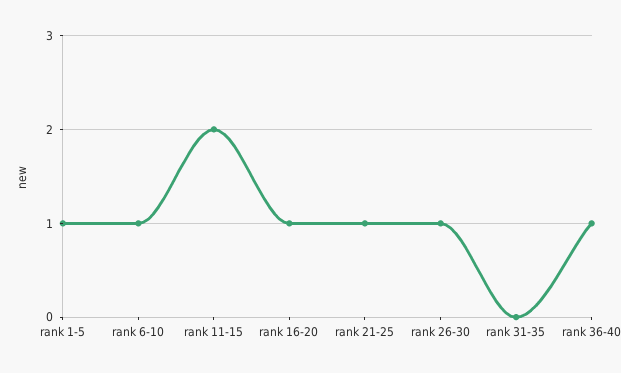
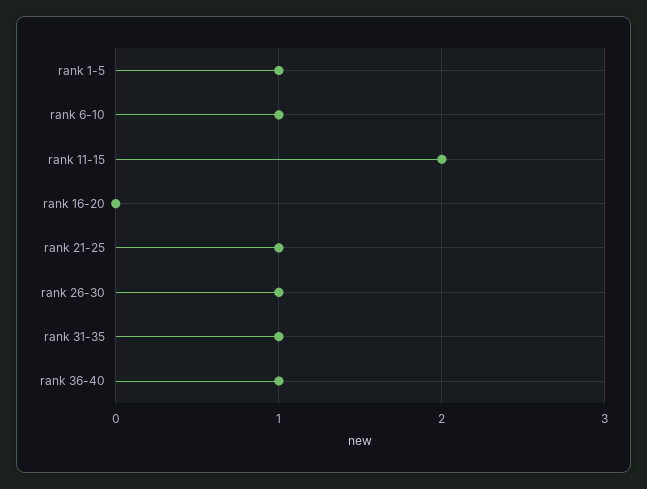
  {
    "rank 1-5": 1,
    "rank 6-10": 1,
    "rank 11-15": 2,
-   "rank 16-20": 1,
+   "rank 16-20": 0,
    "rank 21-25": 1,
    "rank 26-30": 1,
-   "rank 31-35": 0,
+   "rank 31-35": 1,
    "rank 36-40": 1
  }

